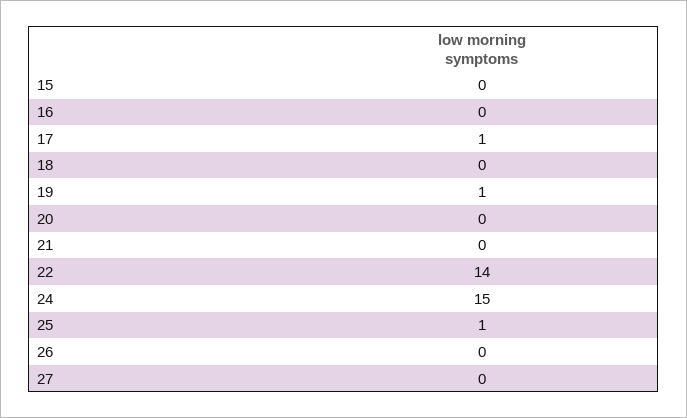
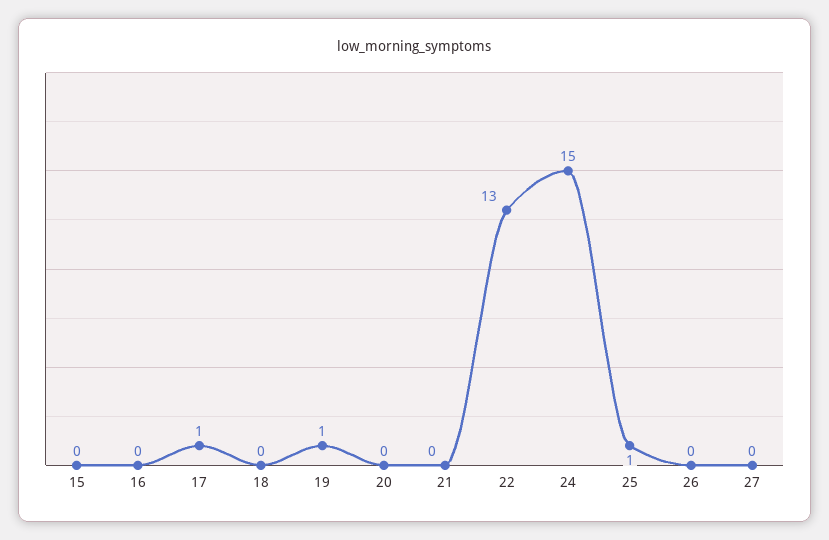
  {
    "15": 0,
    "16": 0,
    "17": 1,
    "18": 0,
    "19": 1,
    "20": 0,
    "21": 0,
-   "22": 14,
+   "22": 13,
    "24": 15,
    "25": 1,
    "26": 0,
    "27": 0
  }

